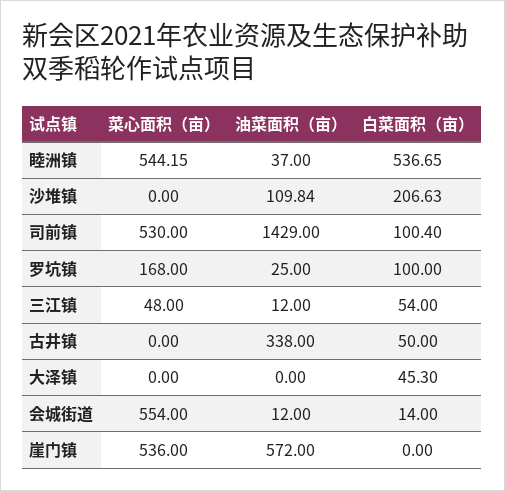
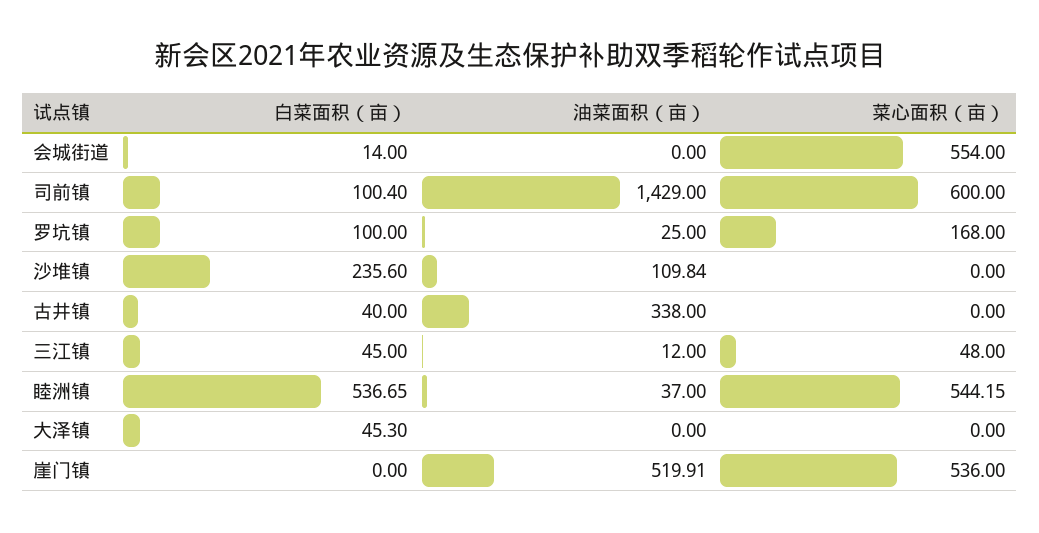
  {
    "菜心面积（亩）": {
      "睦洲镇": 544.15,
      "沙堆镇": 0,
-     "司前镇": 530,
+     "司前镇": 600,
      "罗坑镇": 168,
      "三江镇": 48,
      "古井镇": 0,
      "大泽镇": 0,
      "会城街道": 554,
      "崖门镇": 536
    },
    "油菜面积（亩）": {
      "睦洲镇": 37,
      "沙堆镇": 109.84,
      "司前镇": 1429,
      "罗坑镇": 25,
      "三江镇": 12,
      "古井镇": 338,
      "大泽镇": 0,
-     "会城街道": 12,
+     "会城街道": 0,
-     "崖门镇": 572
+     "崖门镇": 519.91
    },
    "白菜面积（亩）": {
      "睦洲镇": 536.65,
-     "沙堆镇": 206.63,
+     "沙堆镇": 235.6,
      "司前镇": 100.4,
      "罗坑镇": 100,
-     "三江镇": 54,
+     "三江镇": 45,
-     "古井镇": 50,
+     "古井镇": 40,
      "大泽镇": 45.3,
      "会城街道": 14,
      "崖门镇": 0
    }
  }

